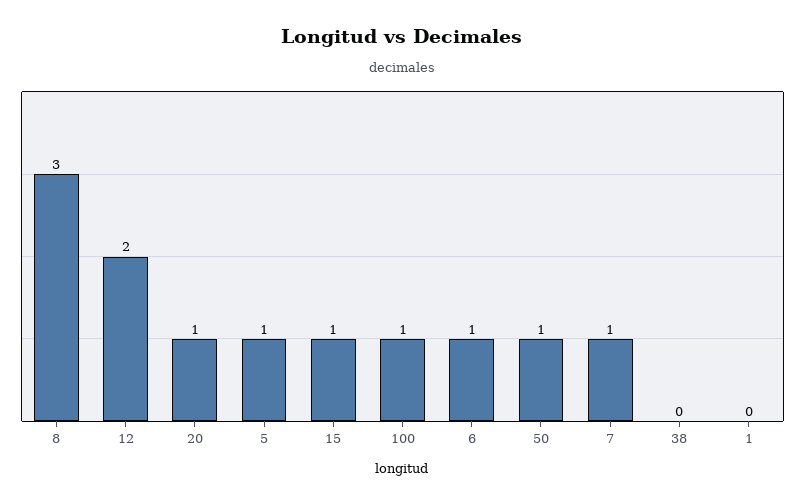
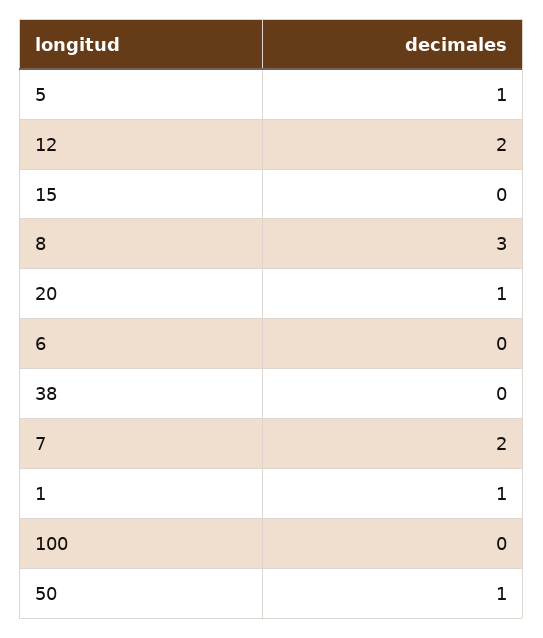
  {
    "8": 3,
    "12": 2,
    "20": 1,
    "5": 1,
-   "15": 1,
+   "15": 0,
-   "100": 1,
+   "100": 0,
-   "6": 1,
+   "6": 0,
    "50": 1,
-   "7": 1,
+   "7": 2,
    "38": 0,
-   "1": 0
+   "1": 1
  }

